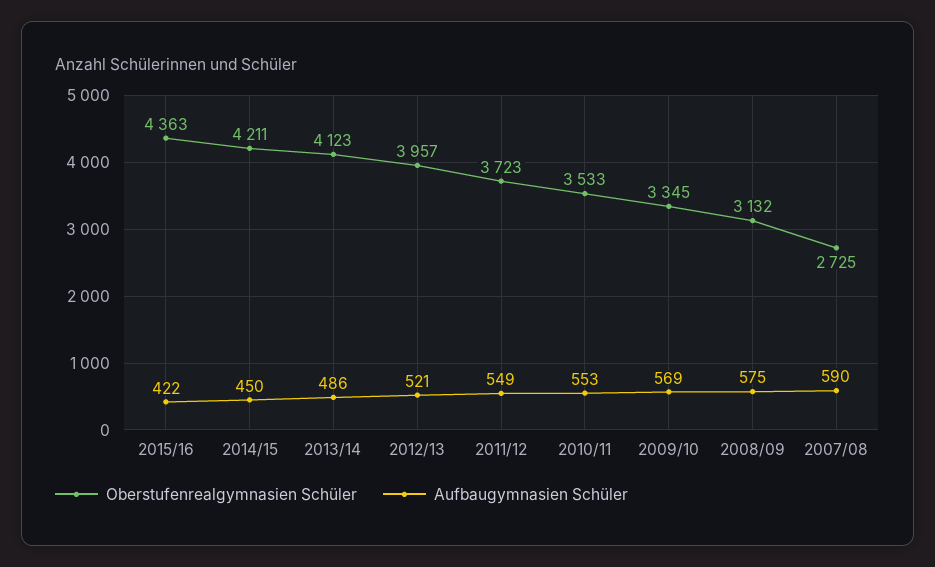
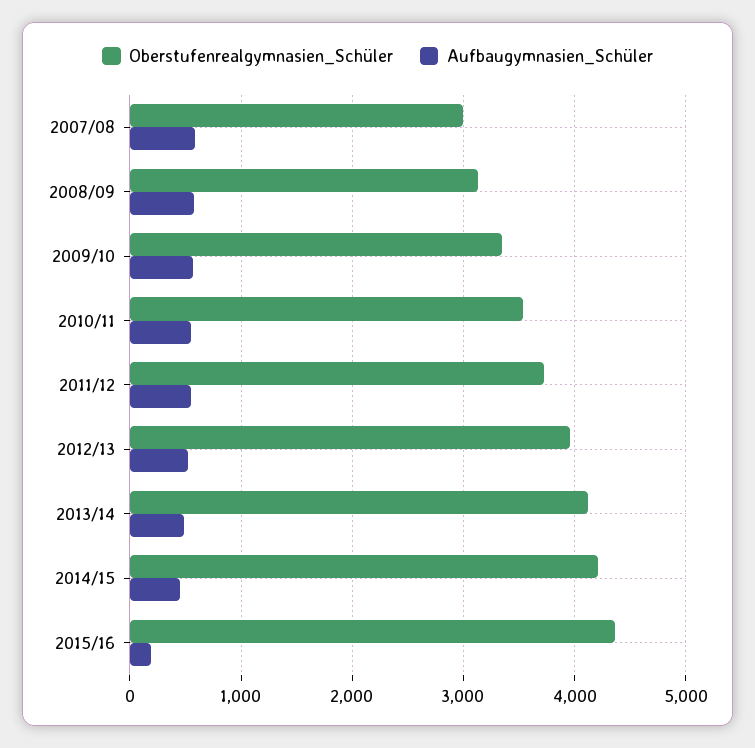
  {
    "Oberstufenrealgymnasien Schüler": {
      "2015/16": 4363,
      "2014/15": 4211,
      "2013/14": 4123,
      "2012/13": 3957,
      "2011/12": 3723,
      "2010/11": 3533,
      "2009/10": 3345,
      "2008/09": 3132,
-     "2007/08": 2725
+     "2007/08": 3000
    },
    "Aufbaugymnasien Schüler": {
-     "2015/16": 422,
+     "2015/16": 200,
      "2014/15": 450,
      "2013/14": 486,
      "2012/13": 521,
      "2011/12": 549,
      "2010/11": 553,
      "2009/10": 569,
      "2008/09": 575,
      "2007/08": 590
    }
  }

